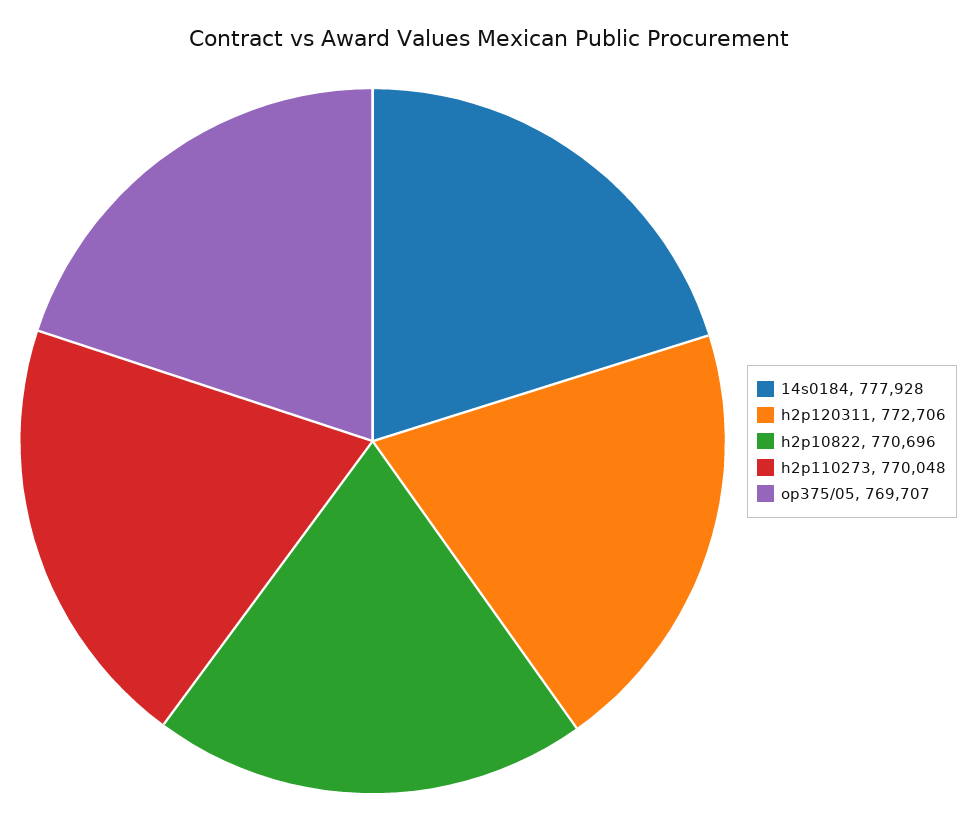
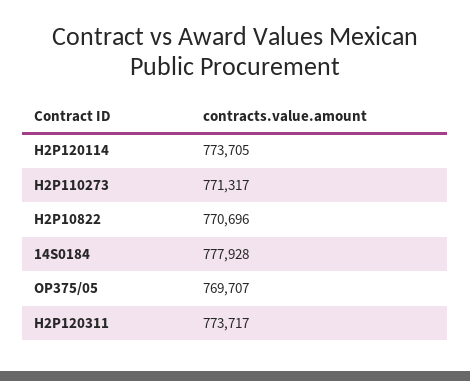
  {
    "14s0184": 777928,
-   "h2p120311": 772706,
+   "h2p120311": 773717,
    "h2p10822": 770696,
-   "h2p110273": 770048,
+   "h2p110273": 771317,
-   "op375/05": 769707
+   "op375/05": 769707,
+   "H2P120114": 773705
  }

